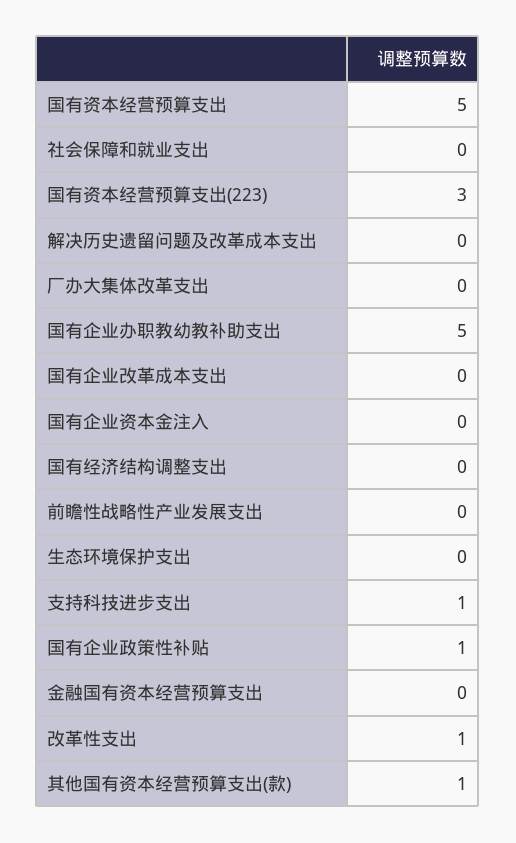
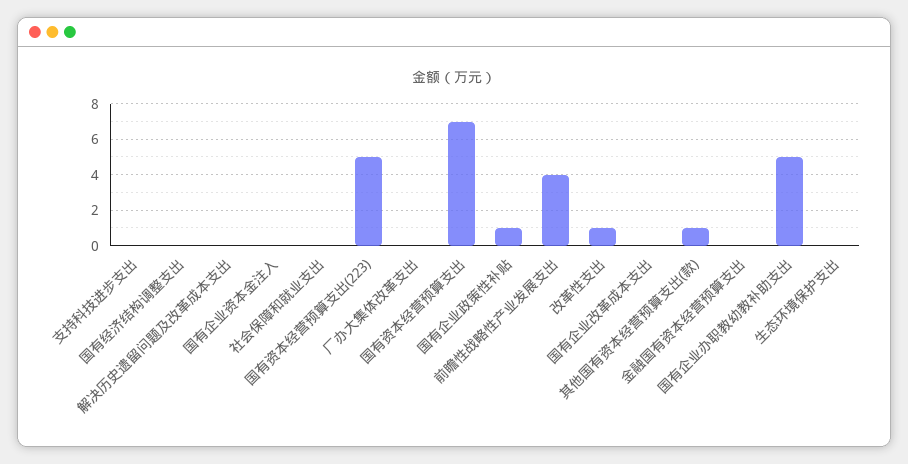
  {
-   "国有资本经营预算支出": 5,
+   "国有资本经营预算支出": 7,
    "社会保障和就业支出": 0,
-   "国有资本经营预算支出(223)": 3,
+   "国有资本经营预算支出(223)": 5,
    "解决历史遗留问题及改革成本支出": 0,
    "厂办大集体改革支出": 0,
    "国有企业办职教幼教补助支出": 5,
    "国有企业改革成本支出": 0,
    "国有企业资本金注入": 0,
    "国有经济结构调整支出": 0,
-   "前瞻性战略性产业发展支出": 0,
+   "前瞻性战略性产业发展支出": 4,
    "生态环境保护支出": 0,
-   "支持科技进步支出": 1,
+   "支持科技进步支出": 0,
    "国有企业政策性补贴": 1,
    "金融国有资本经营预算支出": 0,
    "改革性支出": 1,
    "其他国有资本经营预算支出(款)": 1
  }

